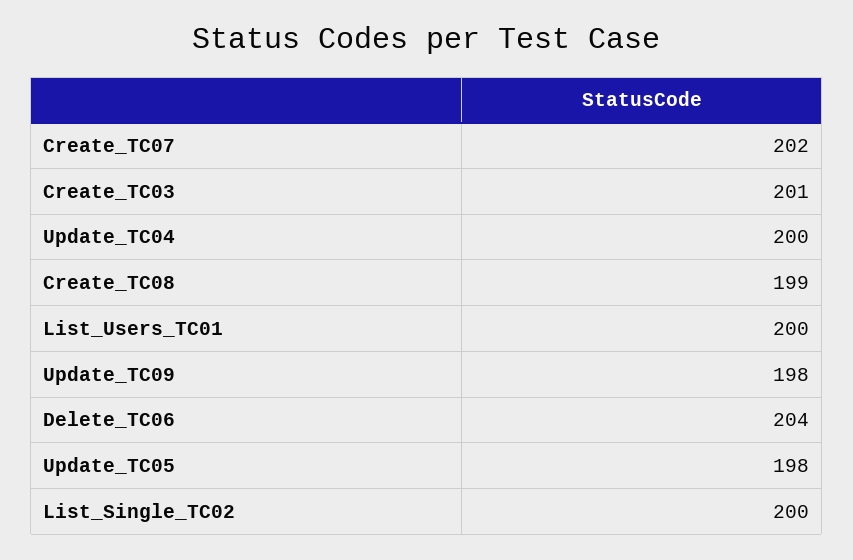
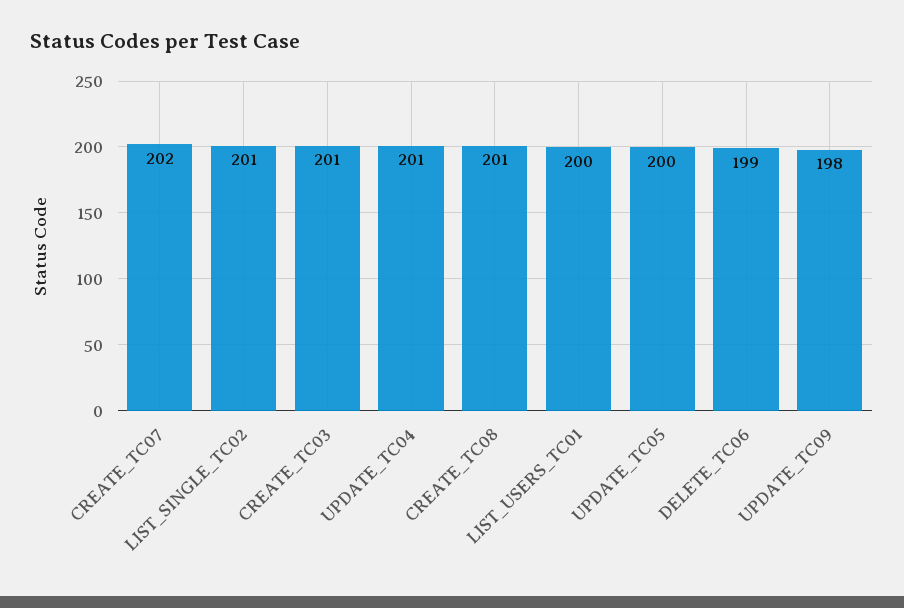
  {
    "Create_TC07": 202,
    "Create_TC03": 201,
-   "Update_TC04": 200,
+   "Update_TC04": 201,
-   "Create_TC08": 199,
+   "Create_TC08": 201,
    "List_Users_TC01": 200,
    "Update_TC09": 198,
-   "Delete_TC06": 204,
+   "Delete_TC06": 199,
-   "Update_TC05": 198,
+   "Update_TC05": 200,
-   "List_Single_TC02": 200
+   "List_Single_TC02": 201
  }

